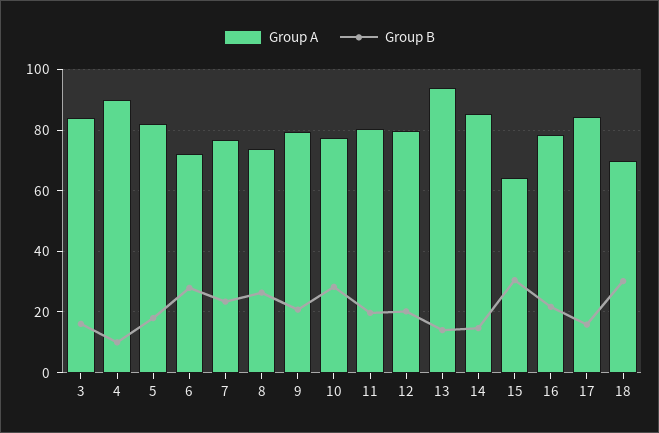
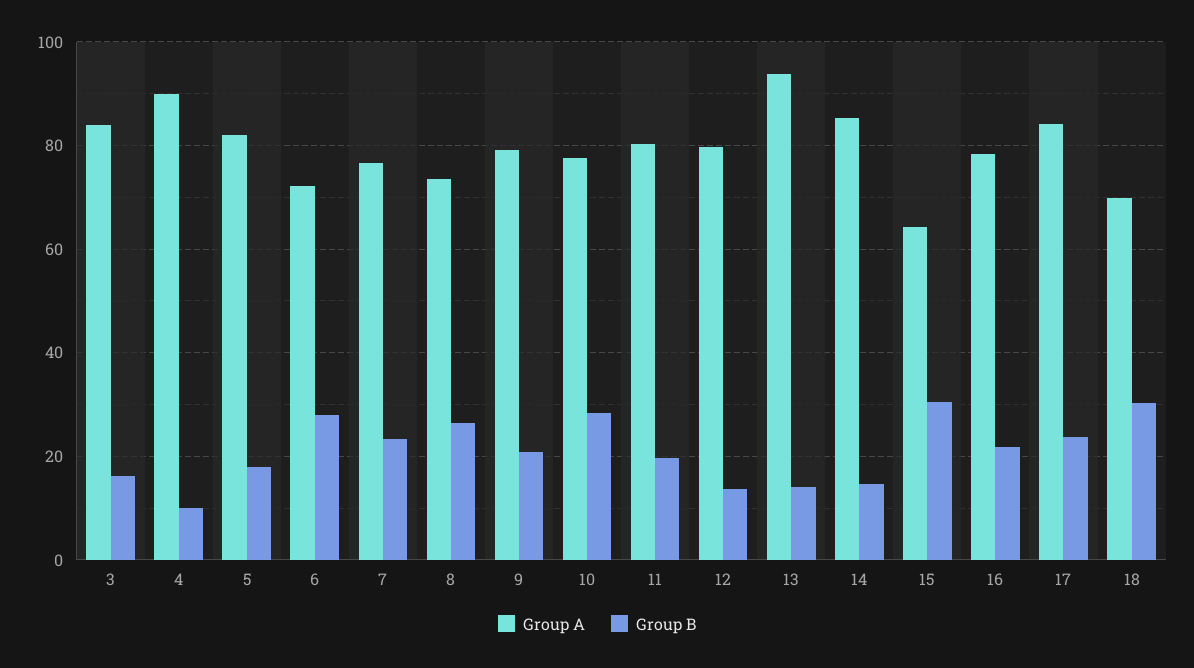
  {
    "Group A": {
      "3": 84,
      "4": 90,
      "5": 82,
      "6": 72,
      "7": 76,
      "8": 74,
      "9": 80,
      "10": 78,
      "11": 80,
      "12": 80,
      "13": 94,
      "14": 86,
      "15": 64,
      "16": 78,
      "17": 84,
      "18": 70
    },
    "Group B": {
      "3": 16,
      "4": 10,
      "5": 18,
      "6": 28,
      "7": 24,
      "8": 26,
      "9": 20,
      "10": 28,
      "11": 20,
-     "12": 20,
+     "12": 14,
      "13": 14,
      "14": 14,
      "15": 30,
      "16": 22,
-     "17": 16,
+     "17": 24,
      "18": 30
    }
  }

